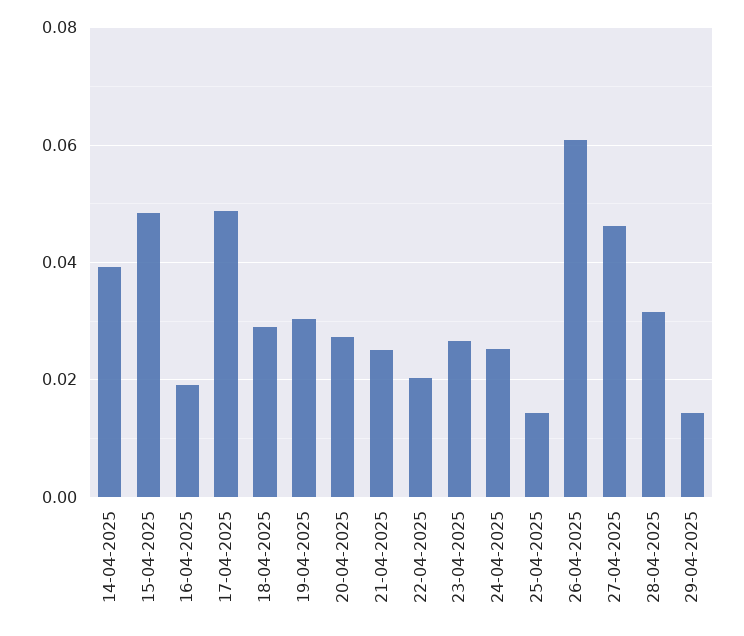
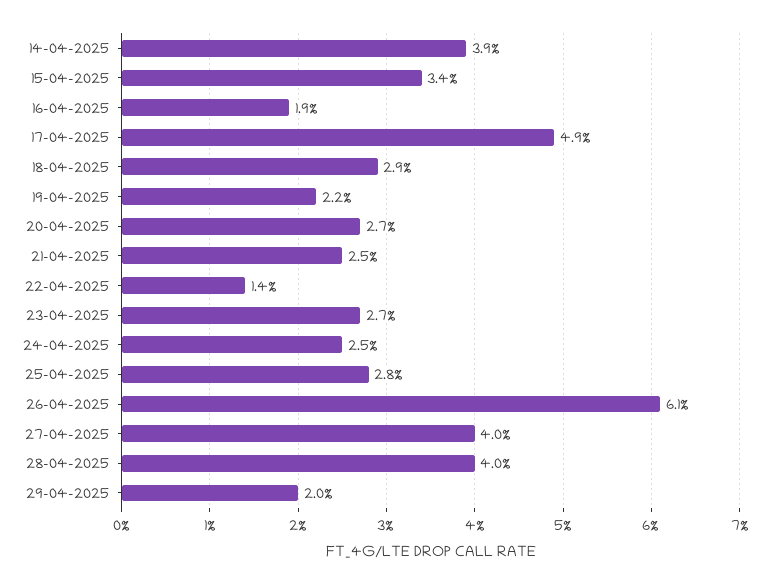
  {
    "14-04-2025": 0.039,
-   "15-04-2025": 0.048,
+   "15-04-2025": 0.034,
    "16-04-2025": 0.019,
    "17-04-2025": 0.049,
    "18-04-2025": 0.029,
-   "19-04-2025": 0.03,
+   "19-04-2025": 0.022,
    "20-04-2025": 0.027,
    "21-04-2025": 0.025,
-   "22-04-2025": 0.02,
+   "22-04-2025": 0.014,
    "23-04-2025": 0.027,
    "24-04-2025": 0.025,
-   "25-04-2025": 0.014,
+   "25-04-2025": 0.028,
    "26-04-2025": 0.061,
-   "27-04-2025": 0.046,
+   "27-04-2025": 0.04,
-   "28-04-2025": 0.032,
+   "28-04-2025": 0.04,
-   "29-04-2025": 0.014
+   "29-04-2025": 0.02
  }

